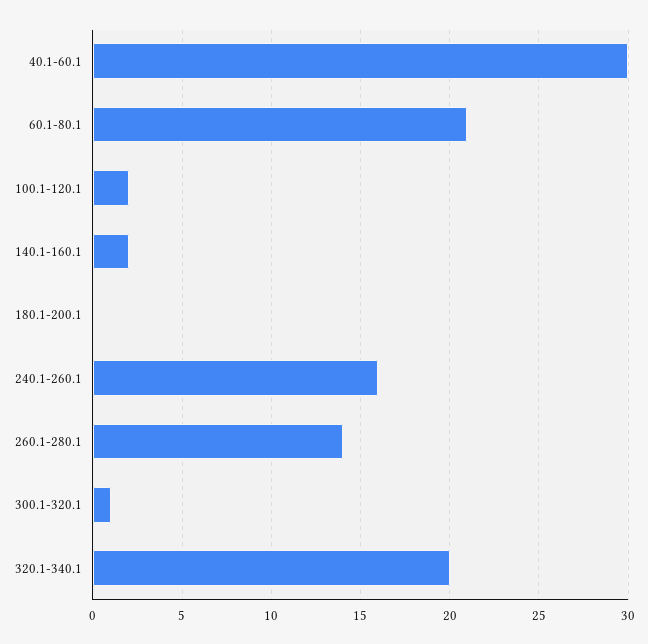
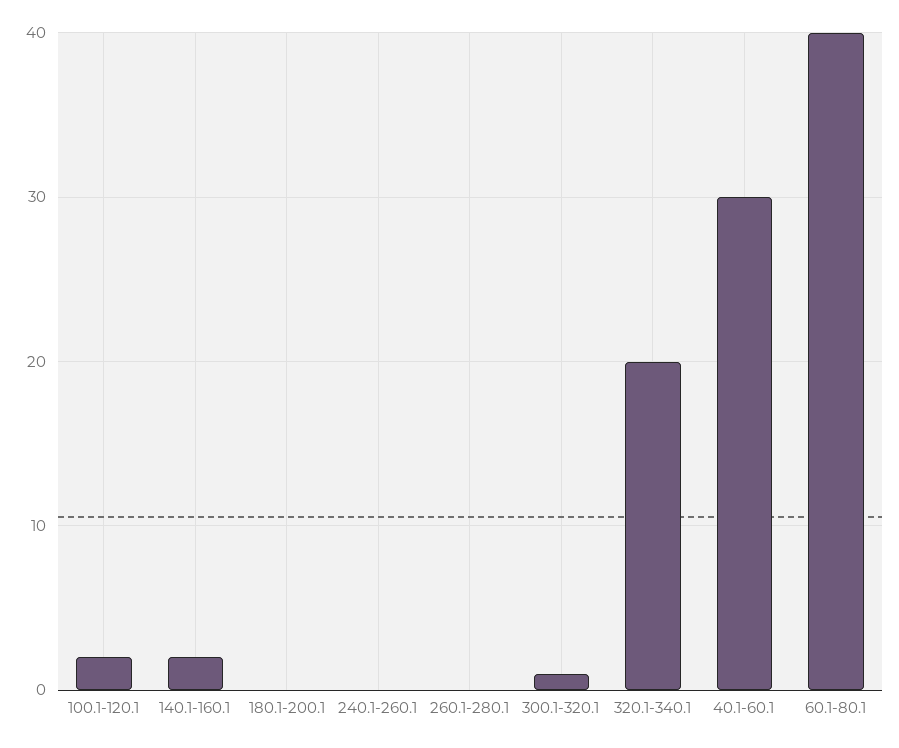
  {
    "40.1-60.1": 30,
-   "60.1-80.1": 21,
+   "60.1-80.1": 40,
    "100.1-120.1": 2,
    "140.1-160.1": 2,
    "180.1-200.1": 0,
-   "240.1-260.1": 16,
+   "240.1-260.1": 0,
-   "260.1-280.1": 14,
+   "260.1-280.1": 0,
    "300.1-320.1": 1,
    "320.1-340.1": 20
  }

